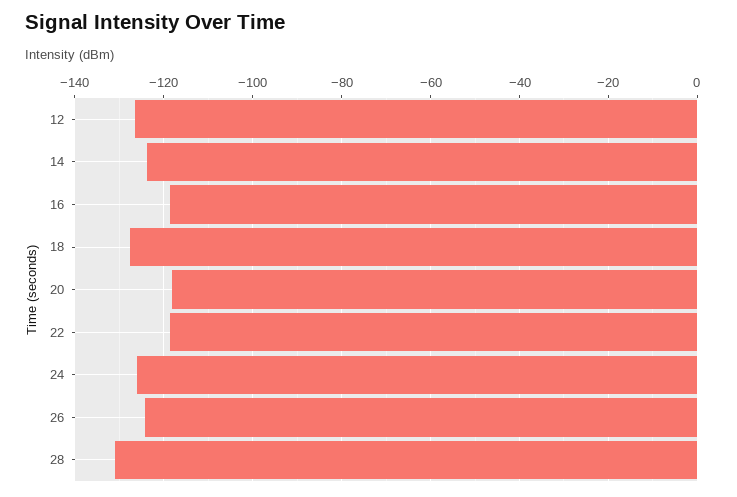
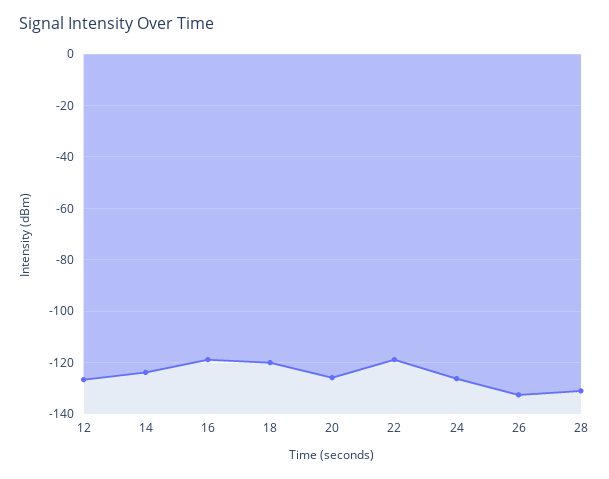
  {
    "12": -126,
    "14": -124,
    "16": -118,
-   "18": -128,
+   "18": -120,
-   "20": -118,
+   "20": -125,
    "22": -118,
    "24": -126,
-   "26": -124,
+   "26": -132.5,
    "28": -130
  }

